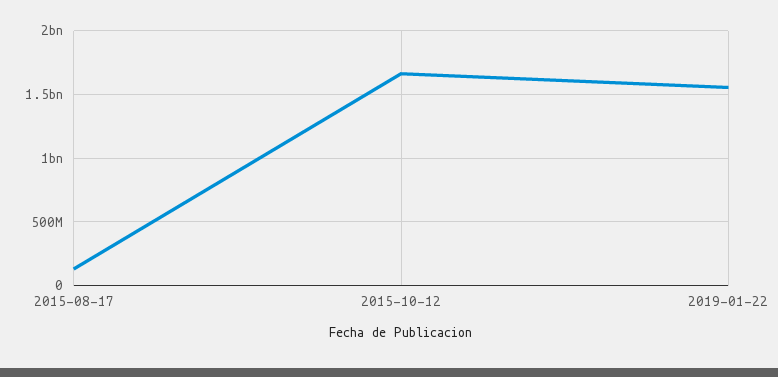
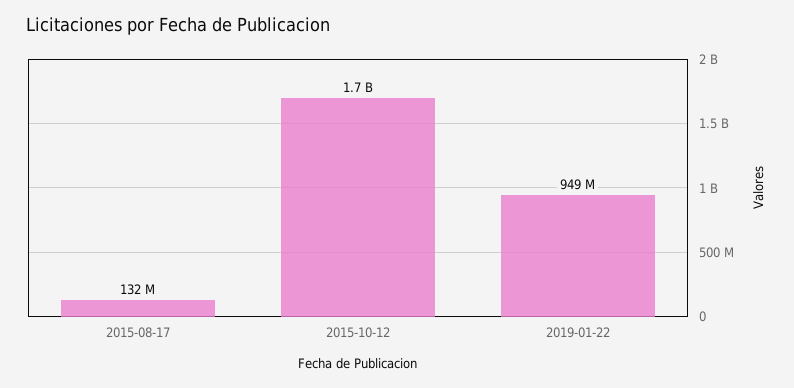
  {
    "2015-08-17": 132000000,
    "2015-10-12": 1700000000,
-   "2019-01-22": 1550000000
+   "2019-01-22": 949000000
  }

